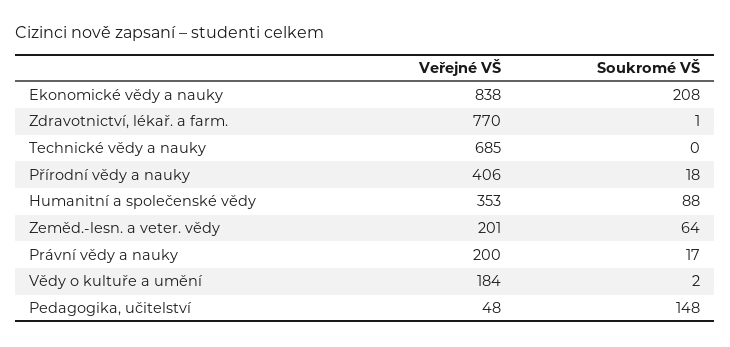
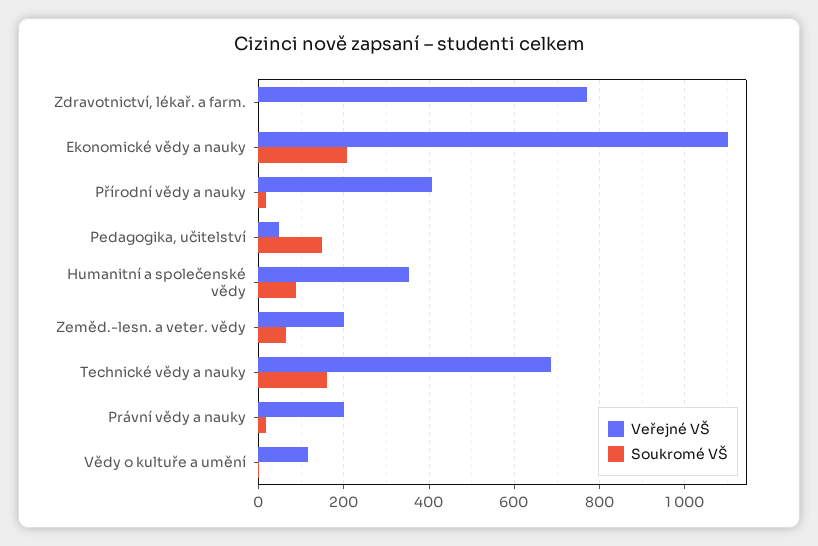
  {
    "Veřejné VŠ": {
-     "Ekonomické vědy a nauky": 838,
+     "Ekonomické vědy a nauky": 1100,
      "Zdravotnictví, lékař. a farm.": 770,
      "Technické vědy a nauky": 685,
      "Přírodní vědy a nauky": 406,
      "Humanitní a společenské vědy": 353,
      "Zeměd.-lesn. a veter. vědy": 201,
      "Právní vědy a nauky": 200,
-     "Vědy o kultuře a umění": 184,
+     "Vědy o kultuře a umění": 120,
      "Pedagogika, učitelství": 48
    },
    "Soukromé VŠ": {
      "Ekonomické vědy a nauky": 208,
      "Zdravotnictví, lékař. a farm.": 1,
-     "Technické vědy a nauky": 0,
+     "Technické vědy a nauky": 160,
      "Přírodní vědy a nauky": 18,
      "Humanitní a společenské vědy": 88,
      "Zeměd.-lesn. a veter. vědy": 64,
      "Právní vědy a nauky": 17,
      "Vědy o kultuře a umění": 2,
      "Pedagogika, učitelství": 148
    }
  }

